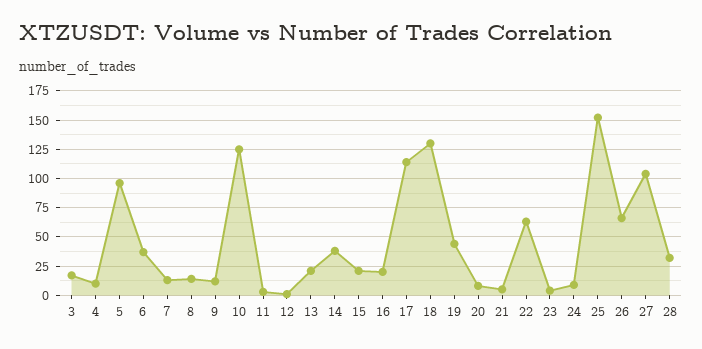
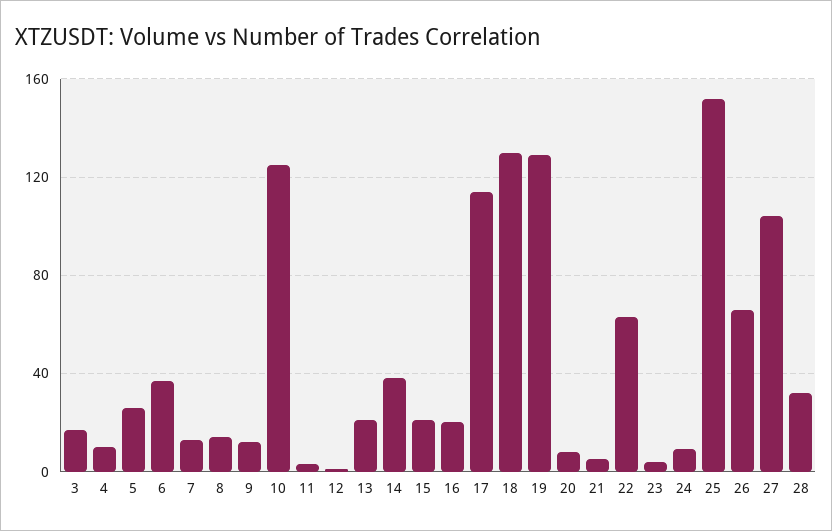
  {
    "3": 15,
    "4": 10,
-   "5": 100,
+   "5": 25,
    "6": 35,
    "7": 15,
    "8": 15,
    "9": 10,
    "10": 125,
    "11": 5,
    "12": 0,
    "13": 20,
    "14": 40,
    "15": 20,
    "16": 20,
    "17": 115,
    "18": 130,
-   "19": 50,
+   "19": 130,
    "20": 10,
    "21": 5,
    "22": 65,
    "23": 5,
    "24": 10,
    "25": 150,
    "26": 65,
    "27": 105,
    "28": 30
  }

